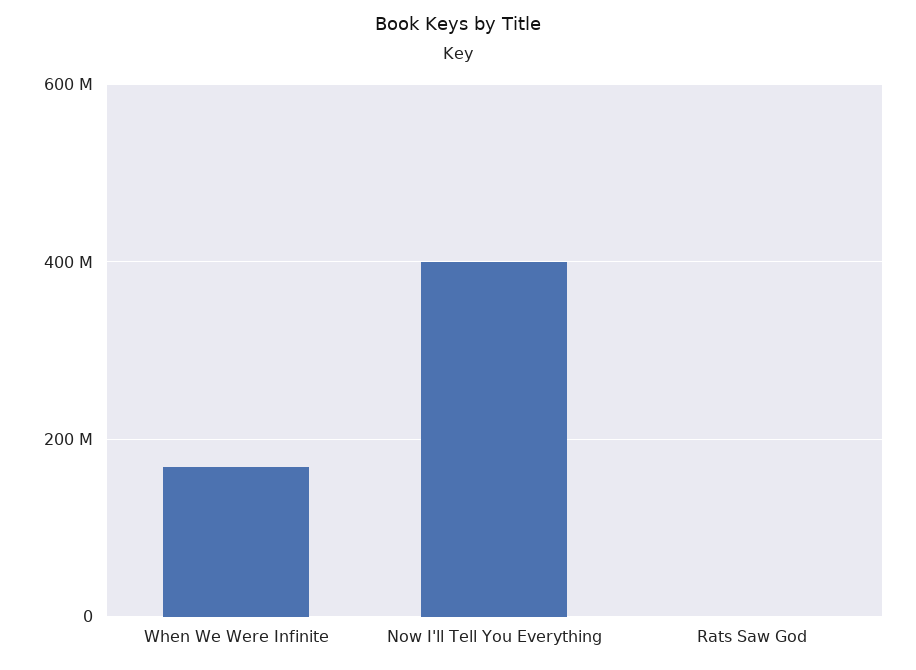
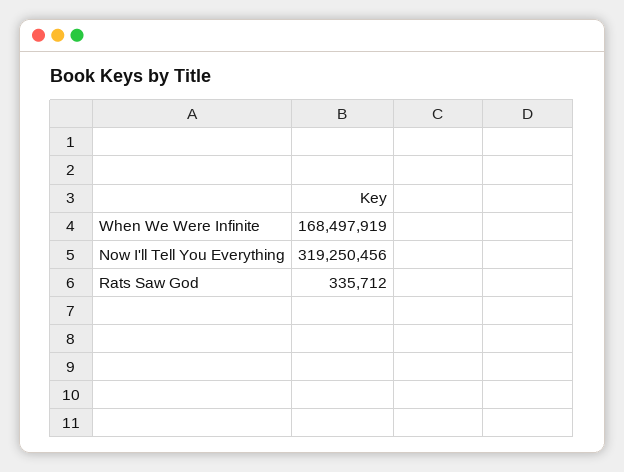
  {
    "When We Were Infinite": 168497919,
-   "Now I'll Tell You Everything": 400000000,
+   "Now I'll Tell You Everything": 319250456,
    "Rats Saw God": 335712
  }

